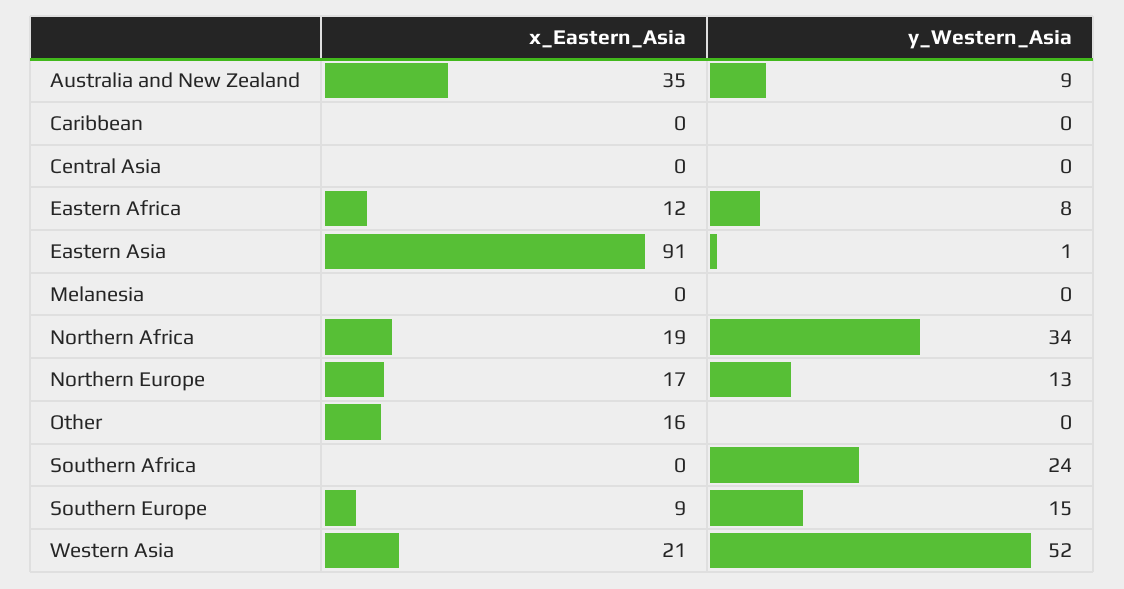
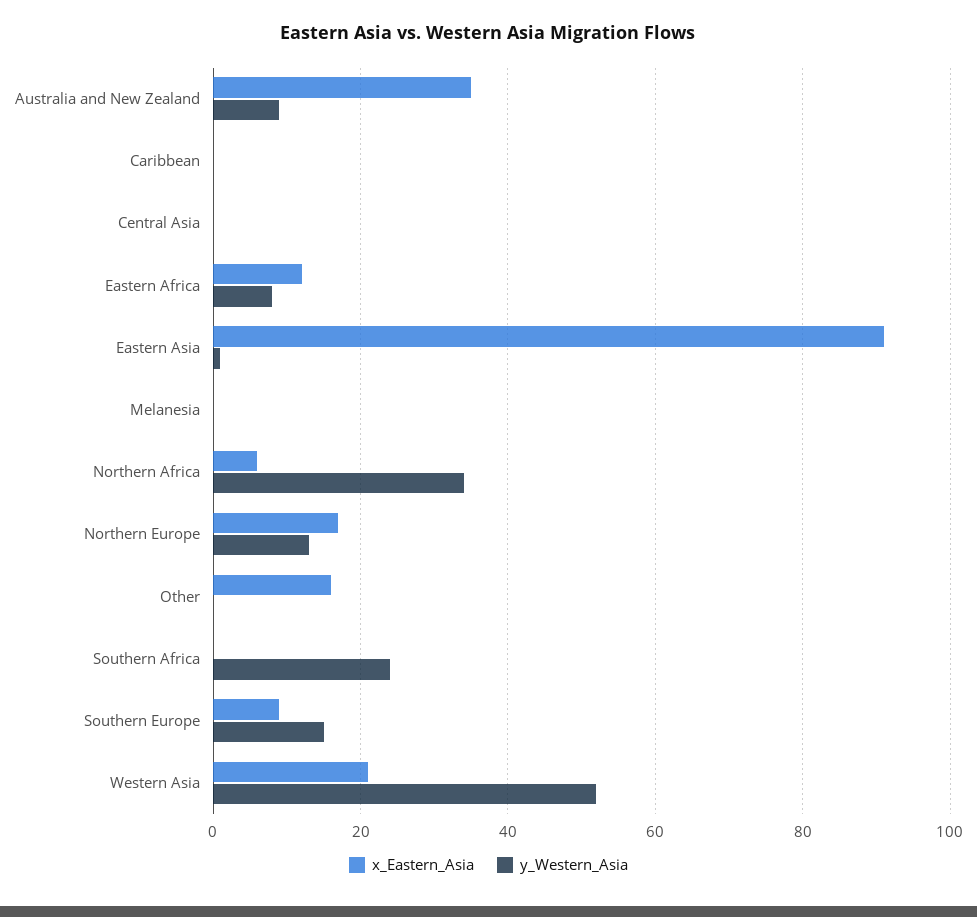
  {
    "x_Eastern_Asia": {
      "Australia and New Zealand": 35,
      "Caribbean": 0,
      "Central Asia": 0,
      "Eastern Africa": 12,
      "Eastern Asia": 91,
      "Melanesia": 0,
-     "Northern Africa": 19,
+     "Northern Africa": 5,
      "Northern Europe": 17,
      "Other": 16,
      "Southern Africa": 0,
      "Southern Europe": 9,
      "Western Asia": 21
    },
    "y_Western_Asia": {
      "Australia and New Zealand": 9,
      "Caribbean": 0,
      "Central Asia": 0,
      "Eastern Africa": 8,
      "Eastern Asia": 1,
      "Melanesia": 0,
      "Northern Africa": 34,
      "Northern Europe": 13,
      "Other": 0,
      "Southern Africa": 24,
      "Southern Europe": 15,
      "Western Asia": 52
    }
  }

